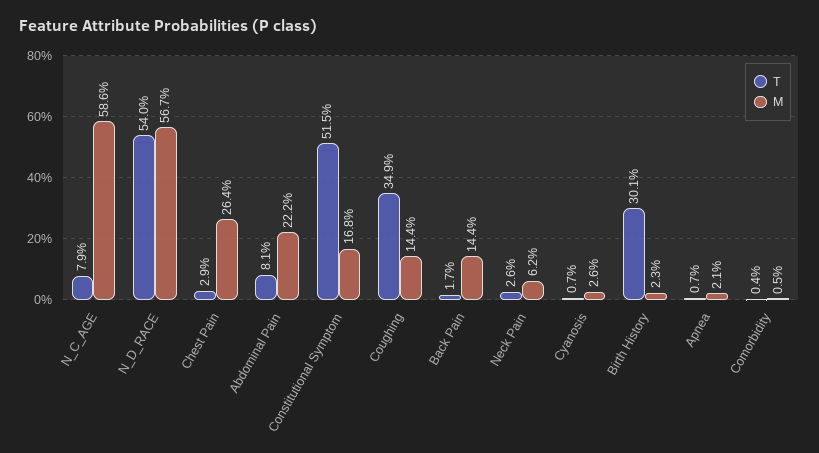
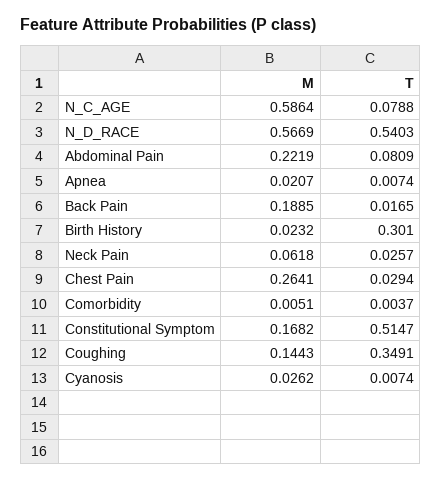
  {
    "T": {
      "N_C_AGE": 0.0788,
      "N_D_RACE": 0.5403,
      "Chest Pain": 0.0294,
      "Abdominal Pain": 0.0809,
      "Constitutional Symptom": 0.5147,
      "Coughing": 0.3491,
      "Back Pain": 0.0165,
      "Neck Pain": 0.0257,
      "Cyanosis": 0.0074,
      "Birth History": 0.301,
      "Apnea": 0.0074,
      "Comorbidity": 0.0037
    },
    "M": {
      "N_C_AGE": 0.5864,
      "N_D_RACE": 0.5669,
      "Chest Pain": 0.2641,
      "Abdominal Pain": 0.2219,
      "Constitutional Symptom": 0.1682,
      "Coughing": 0.1443,
-     "Back Pain": 0.144,
+     "Back Pain": 0.1885,
      "Neck Pain": 0.0618,
      "Cyanosis": 0.0262,
      "Birth History": 0.0232,
      "Apnea": 0.0207,
      "Comorbidity": 0.0051
    }
  }

